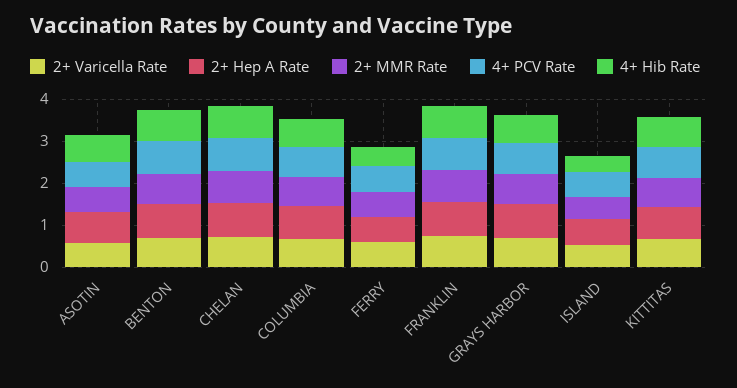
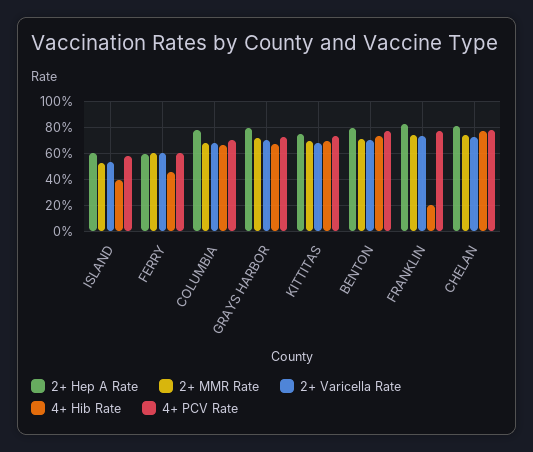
  {
    "2+ Varicella Rate": {
-     "ASOTIN": 0.6,
      "BENTON": 0.7,
      "CHELAN": 0.75,
      "COLUMBIA": 0.7,
      "FERRY": 0.6,
      "FRANKLIN": 0.75,
      "GRAYS HARBOR": 0.7,
      "ISLAND": 0.55,
      "KITTITAS": 0.7
    },
    "2+ Hep A Rate": {
-     "ASOTIN": 0.8,
      "BENTON": 0.8,
      "CHELAN": 0.8,
      "COLUMBIA": 0.8,
      "FERRY": 0.6,
      "FRANKLIN": 0.85,
      "GRAYS HARBOR": 0.8,
      "ISLAND": 0.6,
      "KITTITAS": 0.75
    },
    "2+ MMR Rate": {
-     "ASOTIN": 0.6,
      "BENTON": 0.7,
      "CHELAN": 0.75,
      "COLUMBIA": 0.7,
      "FERRY": 0.6,
      "FRANKLIN": 0.75,
      "GRAYS HARBOR": 0.7,
      "ISLAND": 0.55,
      "KITTITAS": 0.7
    },
    "4+ PCV Rate": {
-     "ASOTIN": 0.6,
      "BENTON": 0.75,
      "CHELAN": 0.8,
      "COLUMBIA": 0.7,
      "FERRY": 0.6,
      "FRANKLIN": 0.8,
      "GRAYS HARBOR": 0.7,
      "ISLAND": 0.6,
      "KITTITAS": 0.75
    },
    "4+ Hib Rate": {
-     "ASOTIN": 0.6,
      "BENTON": 0.75,
      "CHELAN": 0.75,
      "COLUMBIA": 0.65,
      "FERRY": 0.45,
-     "FRANKLIN": 0.8,
+     "FRANKLIN": 0.2,
      "GRAYS HARBOR": 0.65,
      "ISLAND": 0.4,
      "KITTITAS": 0.7
    }
  }

